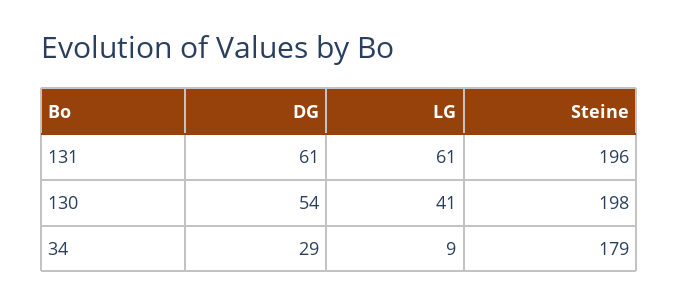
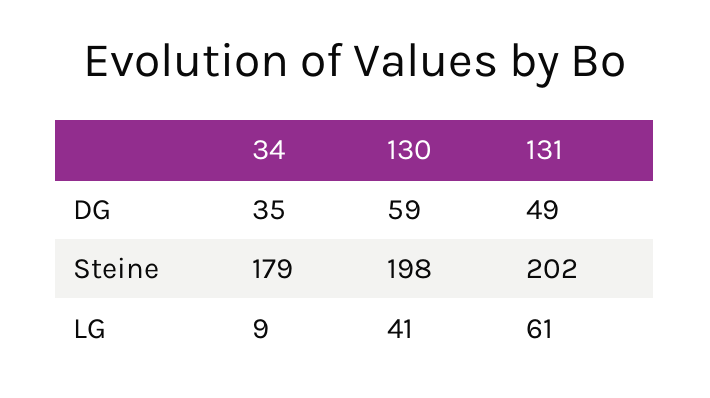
  {
    "DG": {
-     "131": 61,
+     "131": 49,
-     "130": 54,
+     "130": 59,
-     "34": 29
+     "34": 35
    },
    "LG": {
      "131": 61,
      "130": 41,
      "34": 9
    },
    "Steine": {
-     "131": 196,
+     "131": 202,
      "130": 198,
      "34": 179
    }
  }

